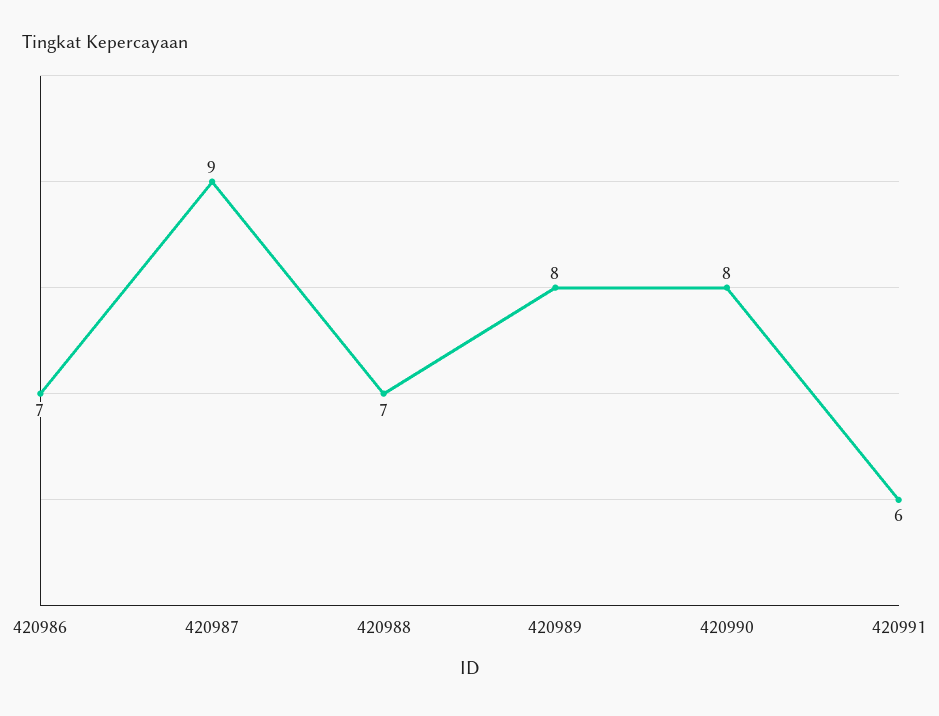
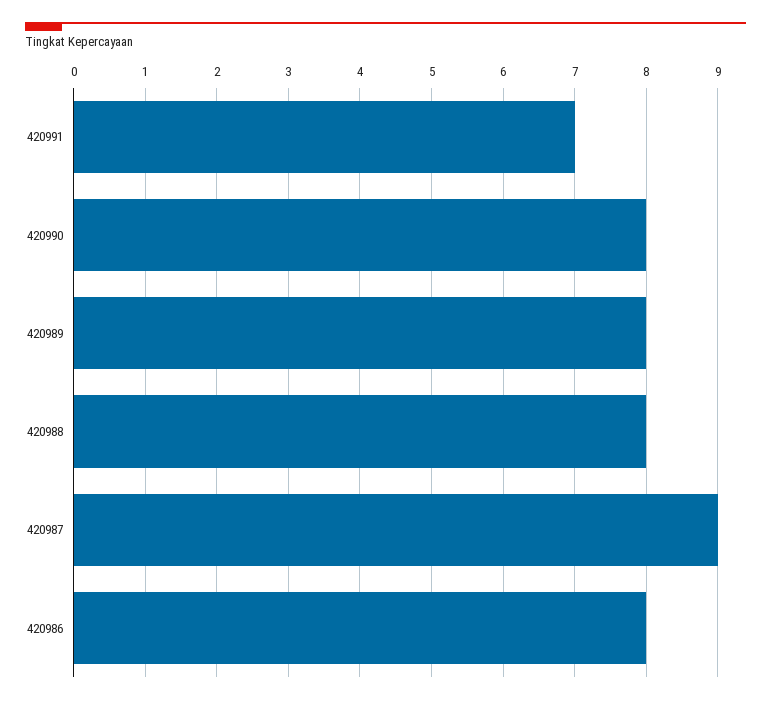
  {
-   "420986": 7,
+   "420986": 8,
    "420987": 9,
-   "420988": 7,
+   "420988": 8,
    "420989": 8,
    "420990": 8,
-   "420991": 6
+   "420991": 7
  }

